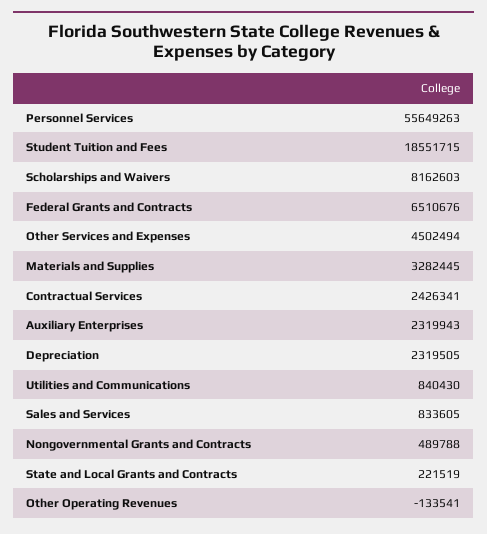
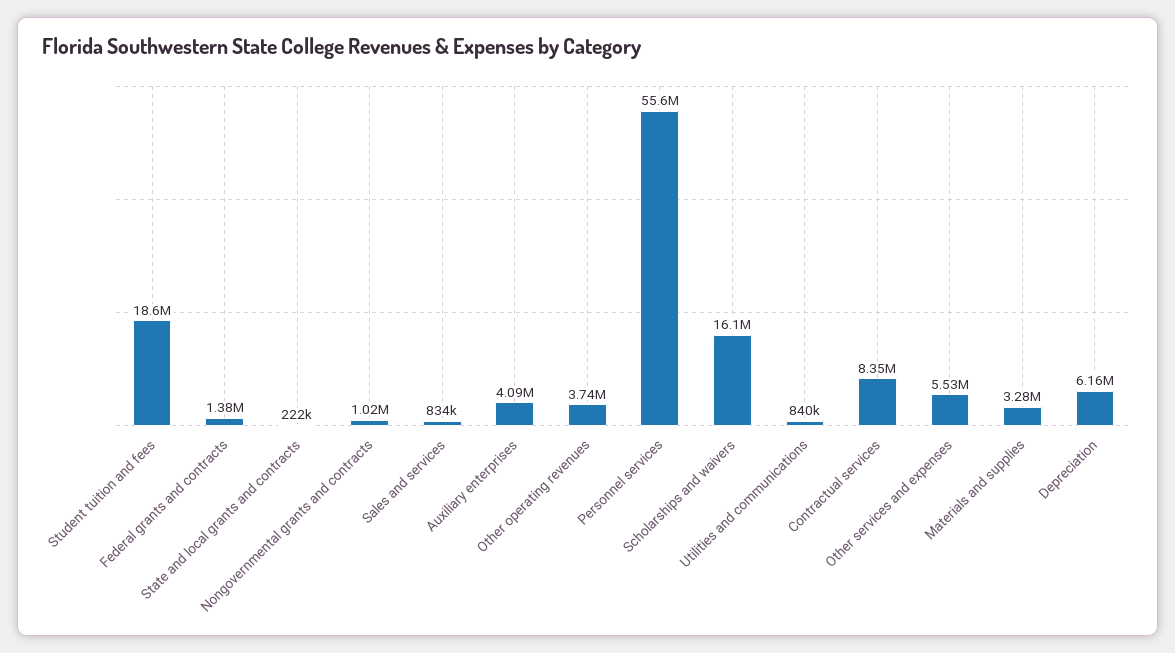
  {
    "Personnel Services": 55649263,
    "Student Tuition and Fees": 18551715,
-   "Scholarships and Waivers": 8162603,
+   "Scholarships and Waivers": 16100000,
-   "Federal Grants and Contracts": 6510676,
+   "Federal Grants and Contracts": 1380000,
-   "Other Services and Expenses": 4502494,
+   "Other Services and Expenses": 5530000,
    "Materials and Supplies": 3282445,
-   "Contractual Services": 2426341,
+   "Contractual Services": 8350000,
-   "Auxiliary Enterprises": 2319943,
+   "Auxiliary Enterprises": 4090000,
-   "Depreciation": 2319505,
+   "Depreciation": 6160000,
    "Utilities and Communications": 840430,
    "Sales and Services": 833605,
-   "Nongovernmental Grants and Contracts": 489788,
+   "Nongovernmental Grants and Contracts": 1020000,
    "State and Local Grants and Contracts": 221519,
-   "Other Operating Revenues": -133541
+   "Other Operating Revenues": 3740000
  }

